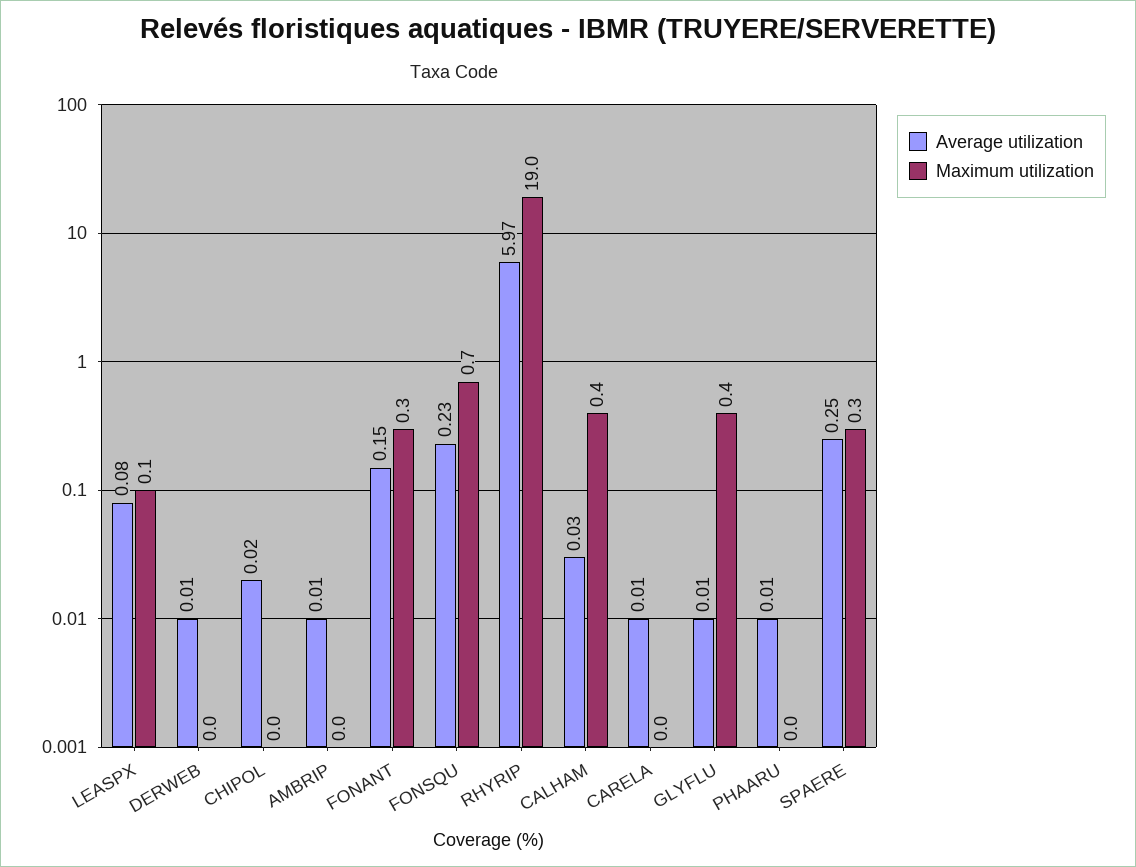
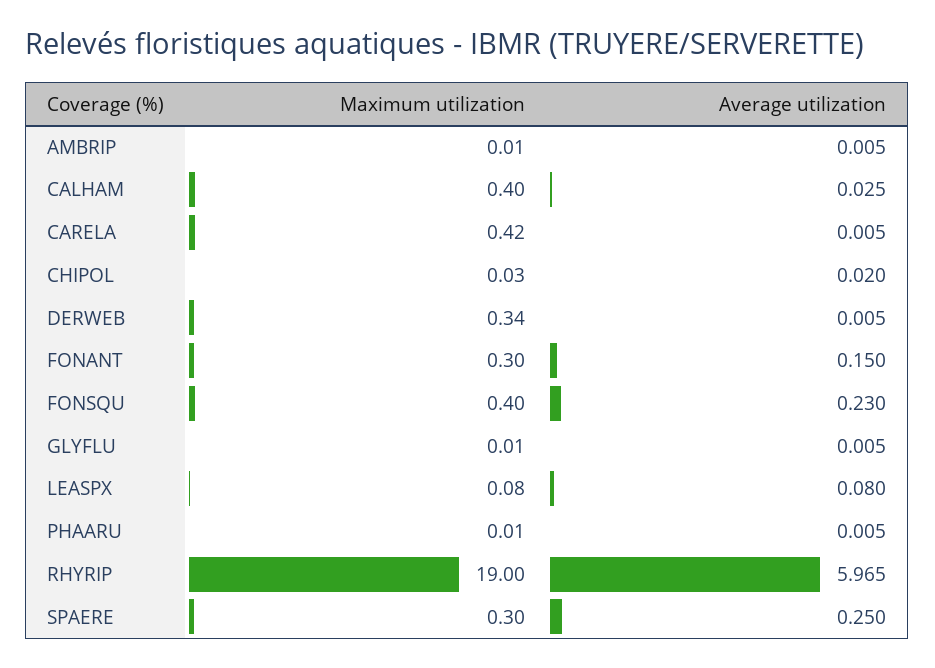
  {
    "Average utilization": {
      "LEASPX": 0.08,
      "DERWEB": 0.005,
      "CHIPOL": 0.02,
      "AMBRIP": 0.005,
      "FONANT": 0.15,
      "FONSQU": 0.23,
      "RHYRIP": 5.965,
      "CALHAM": 0.025,
      "CARELA": 0.005,
      "GLYFLU": 0.005,
      "PHAARU": 0.005,
      "SPAERE": 0.25
    },
    "Maximum utilization": {
      "LEASPX": 0.08,
-     "DERWEB": 0,
+     "DERWEB": 0.34,
      "CHIPOL": 0.03,
      "AMBRIP": 0.01,
      "FONANT": 0.3,
-     "FONSQU": 0.7,
+     "FONSQU": 0.4,
      "RHYRIP": 19,
      "CALHAM": 0.4,
-     "CARELA": 0,
+     "CARELA": 0.42,
-     "GLYFLU": 0.4,
+     "GLYFLU": 0.01,
      "PHAARU": 0.01,
      "SPAERE": 0.3
    }
  }

